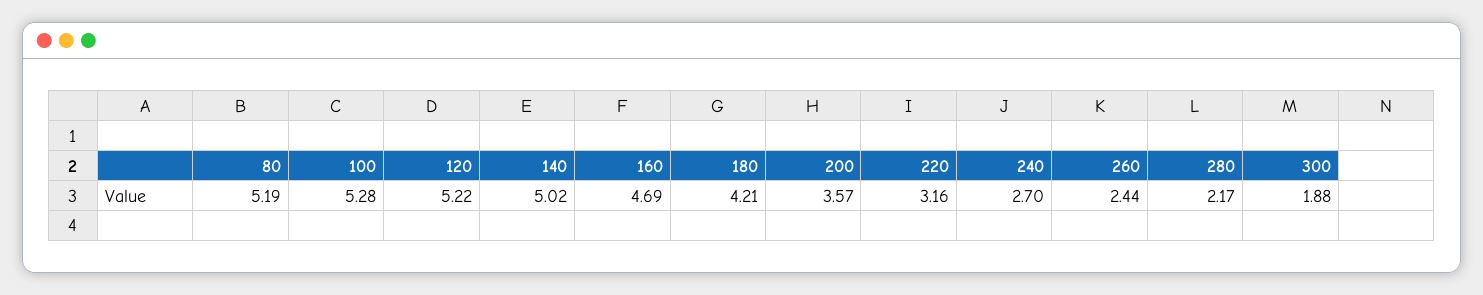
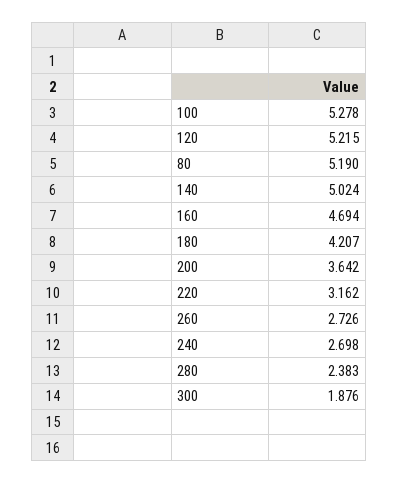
  {
    "80": 5.19,
    "100": 5.278,
    "120": 5.215,
    "140": 5.024,
    "160": 4.694,
    "180": 4.207,
-   "200": 3.57,
+   "200": 3.642,
    "220": 3.162,
    "240": 2.698,
-   "260": 2.44,
+   "260": 2.726,
-   "280": 2.17,
+   "280": 2.383,
    "300": 1.876
  }

